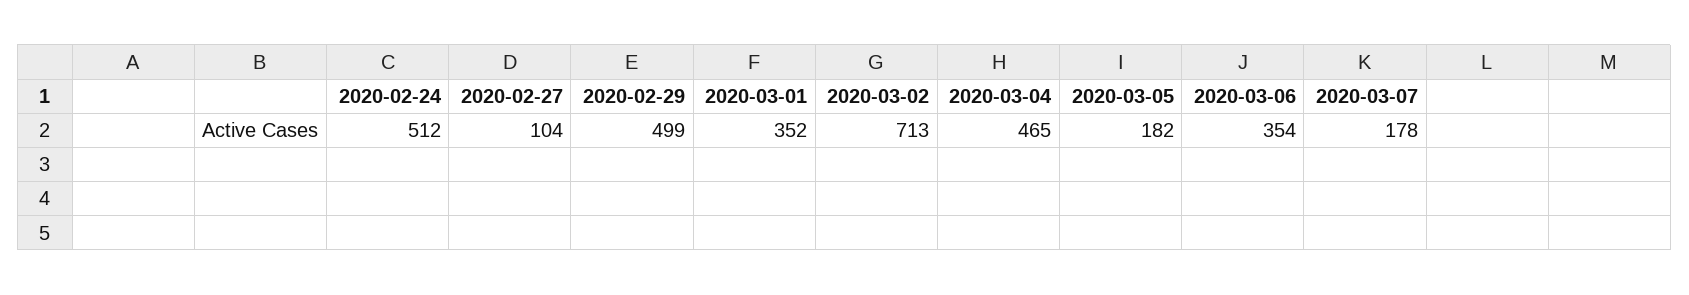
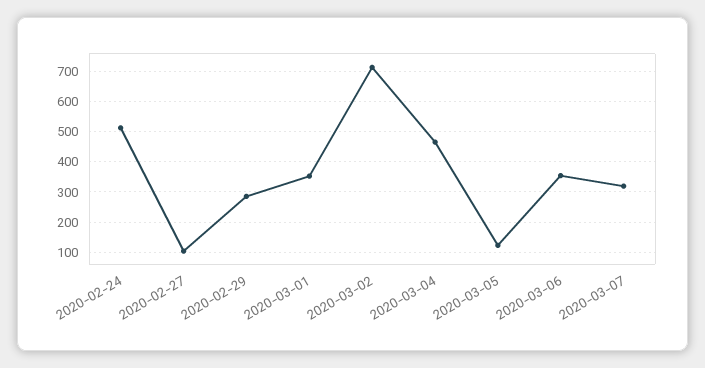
  {
    "2020-02-24": 512,
    "2020-02-27": 104,
-   "2020-02-29": 499,
+   "2020-02-29": 280,
    "2020-03-01": 352,
    "2020-03-02": 713,
    "2020-03-04": 465,
-   "2020-03-05": 182,
+   "2020-03-05": 120,
    "2020-03-06": 354,
-   "2020-03-07": 178
+   "2020-03-07": 320
  }

